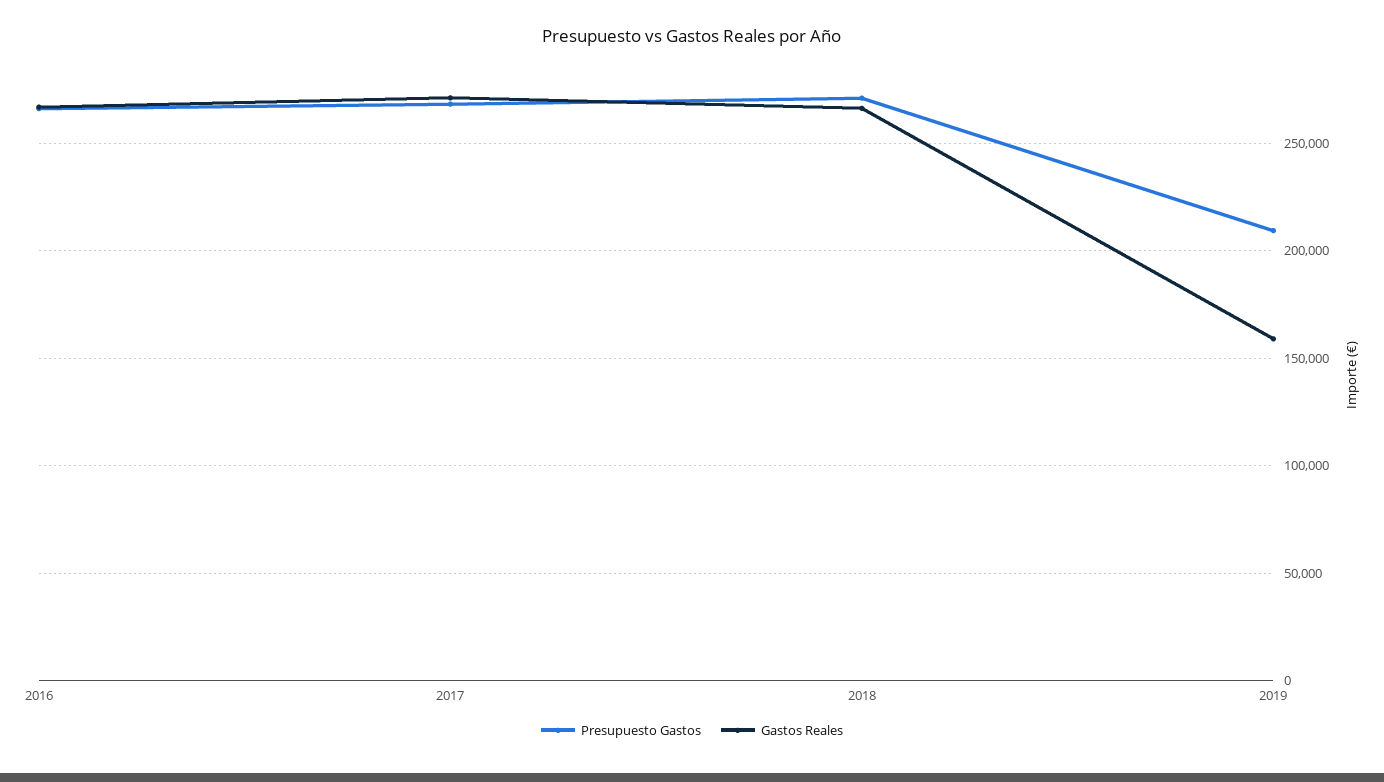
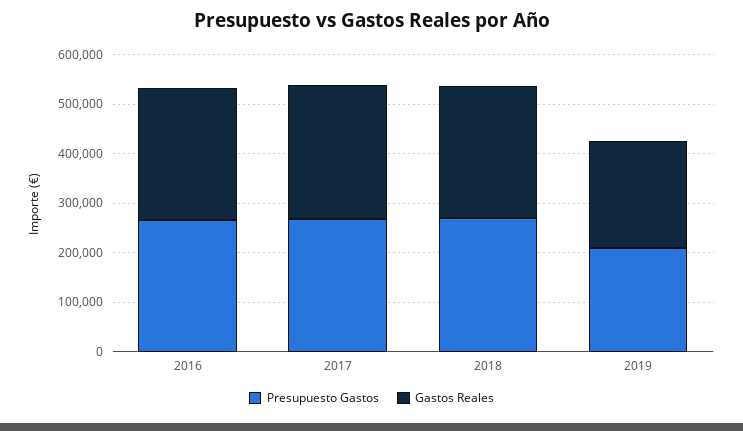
  {
    "Presupuesto Gastos": {
      "2016": 265000,
      "2017": 270000,
      "2018": 270000,
      "2019": 210000
    },
    "Gastos Reales": {
      "2016": 265000,
      "2017": 270000,
      "2018": 265000,
-     "2019": 160000
+     "2019": 220000
    }
  }

